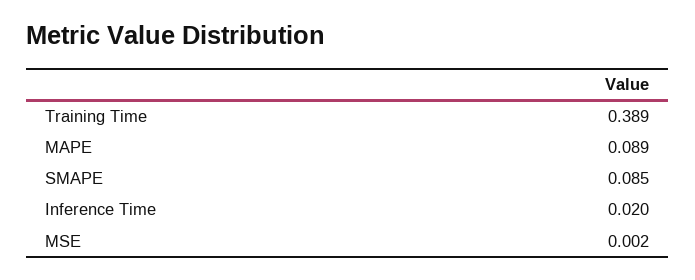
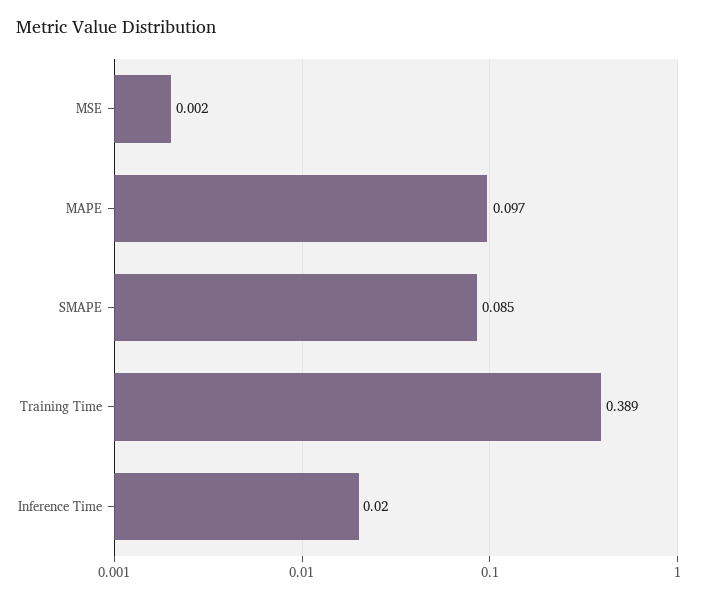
  {
    "Training Time": 0.389,
-   "MAPE": 0.089,
+   "MAPE": 0.097,
    "SMAPE": 0.085,
    "Inference Time": 0.02,
    "MSE": 0.002
  }

